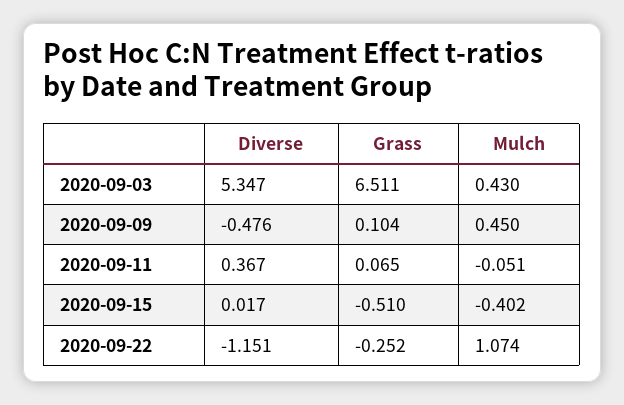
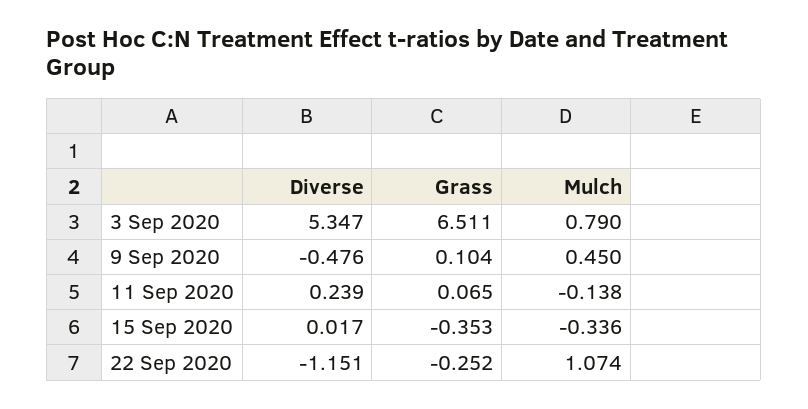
  {
    "Diverse": {
      "2020-09-03": 5.347,
      "2020-09-09": -0.476,
-     "2020-09-11": 0.367,
+     "2020-09-11": 0.239,
      "2020-09-15": 0.017,
      "2020-09-22": -1.151
    },
    "Grass": {
      "2020-09-03": 6.511,
      "2020-09-09": 0.104,
      "2020-09-11": 0.065,
-     "2020-09-15": -0.51,
+     "2020-09-15": -0.353,
      "2020-09-22": -0.252
    },
    "Mulch": {
-     "2020-09-03": 0.43,
+     "2020-09-03": 0.79,
      "2020-09-09": 0.45,
-     "2020-09-11": -0.051,
+     "2020-09-11": -0.138,
-     "2020-09-15": -0.402,
+     "2020-09-15": -0.336,
      "2020-09-22": 1.074
    }
  }

